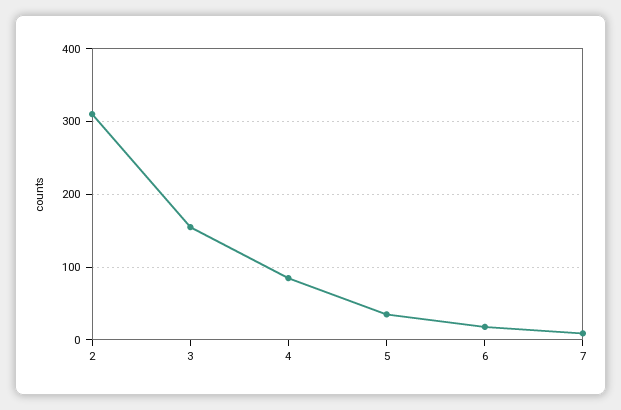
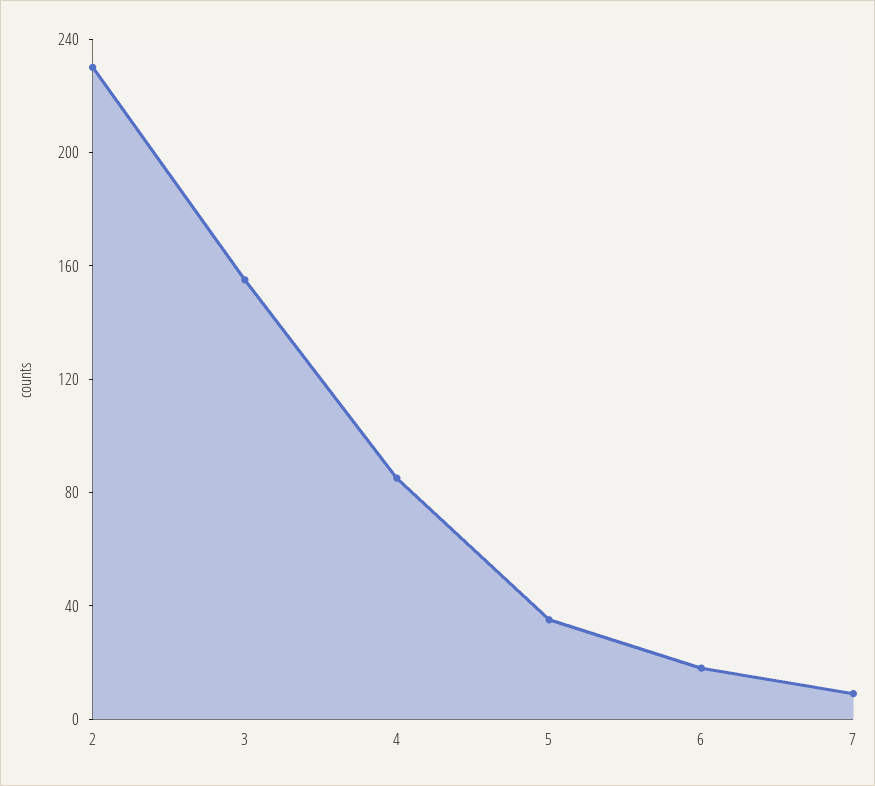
  {
-   "2": 310,
+   "2": 230,
    "3": 160,
    "4": 90,
    "5": 40,
    "6": 20,
    "7": 10
  }

